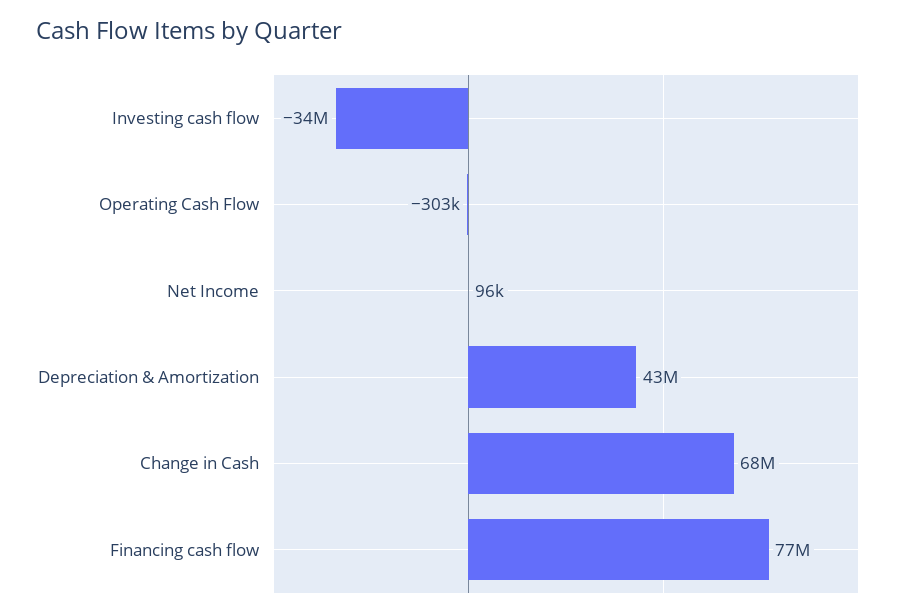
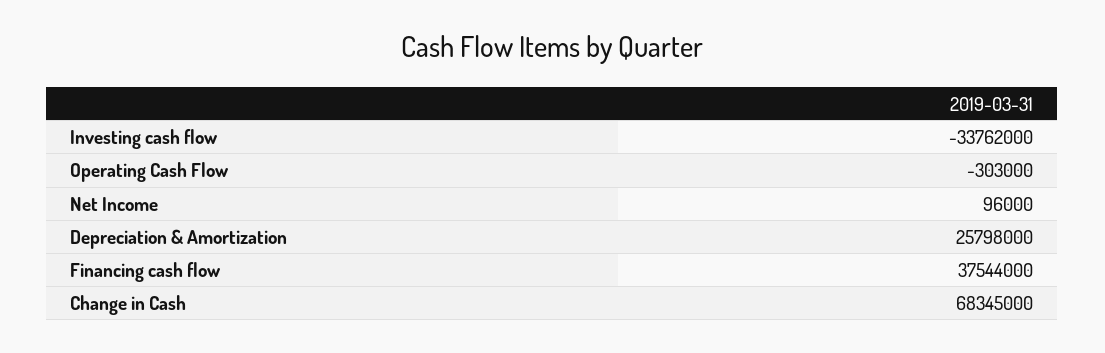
  {
    "Investing cash flow": -33762000,
    "Operating Cash Flow": -303000,
    "Net Income": 96000,
-   "Depreciation & Amortization": 43000000,
+   "Depreciation & Amortization": 25798000,
    "Change in Cash": 68345000,
-   "Financing cash flow": 77000000
+   "Financing cash flow": 37544000
  }

